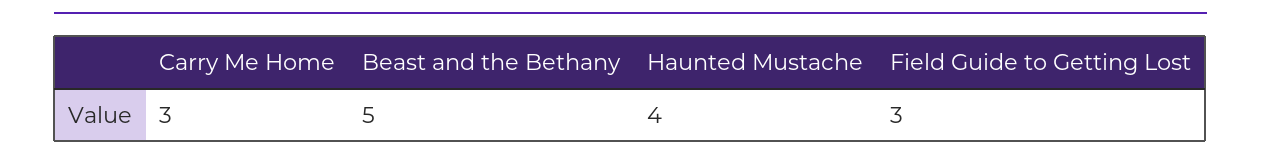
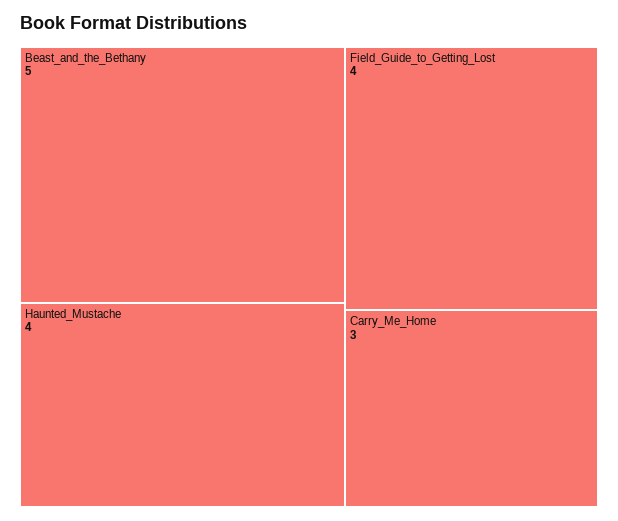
  {
    "Carry Me Home": 3,
    "Beast and the Bethany": 5,
    "Haunted Mustache": 4,
-   "Field Guide to Getting Lost": 3
+   "Field Guide to Getting Lost": 4
  }

